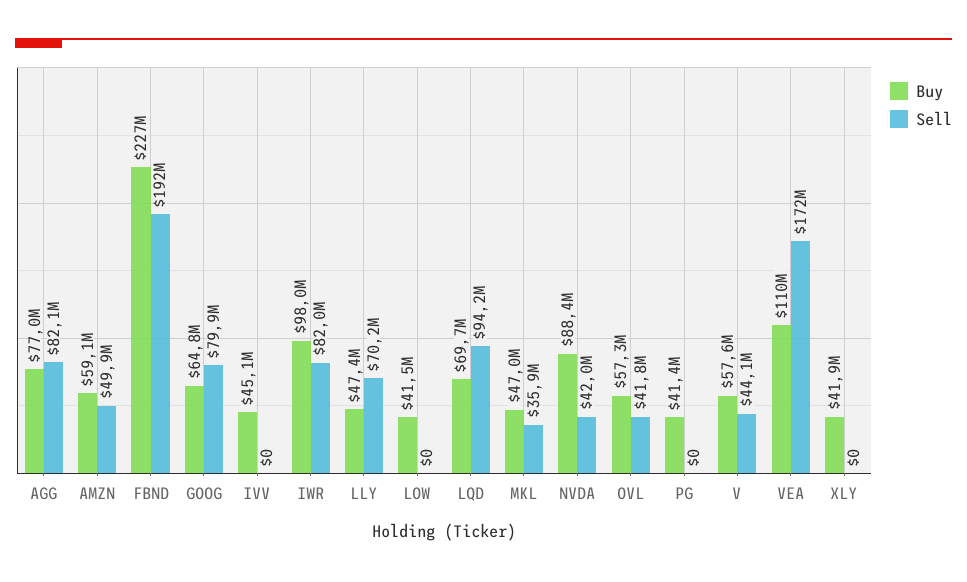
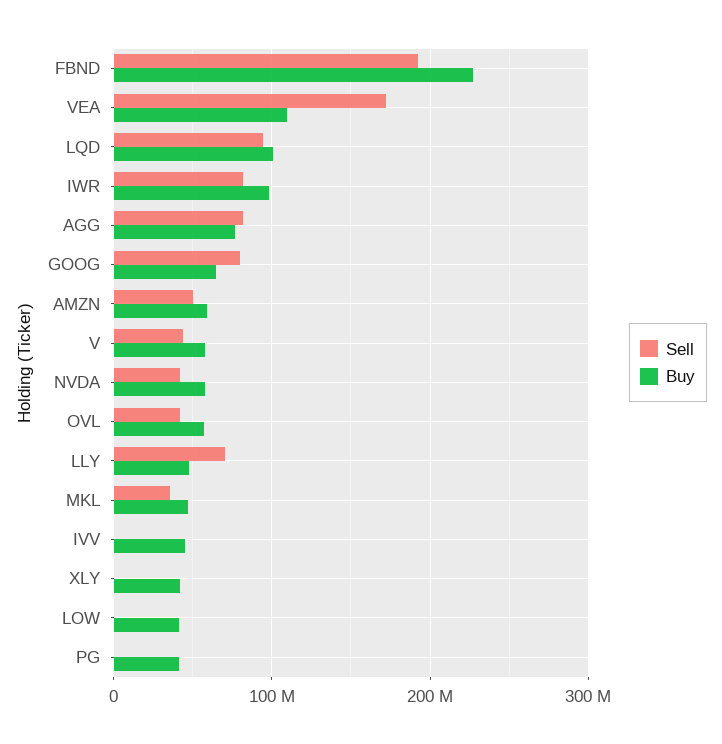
  {
    "Buy": {
      "AGG": 77000000,
      "AMZN": 59100000,
      "FBND": 227000000,
      "GOOG": 64800000,
      "IVV": 45100000,
      "IWR": 98000000,
      "LLY": 47400000,
      "LOW": 41500000,
-     "LQD": 69700000,
+     "LQD": 100000000,
      "MKL": 47000000,
-     "NVDA": 88400000,
+     "NVDA": 60000000,
      "OVL": 57300000,
      "PG": 41400000,
      "V": 57600000,
      "VEA": 110000000,
      "XLY": 41900000
    },
    "Sell": {
      "AGG": 82100000,
      "AMZN": 49900000,
      "FBND": 192000000,
      "GOOG": 79900000,
      "IVV": 0,
      "IWR": 82000000,
      "LLY": 70200000,
      "LOW": 0,
      "LQD": 94200000,
      "MKL": 35900000,
      "NVDA": 42000000,
      "OVL": 41800000,
      "PG": 0,
      "V": 44100000,
      "VEA": 172000000,
      "XLY": 0
    }
  }

